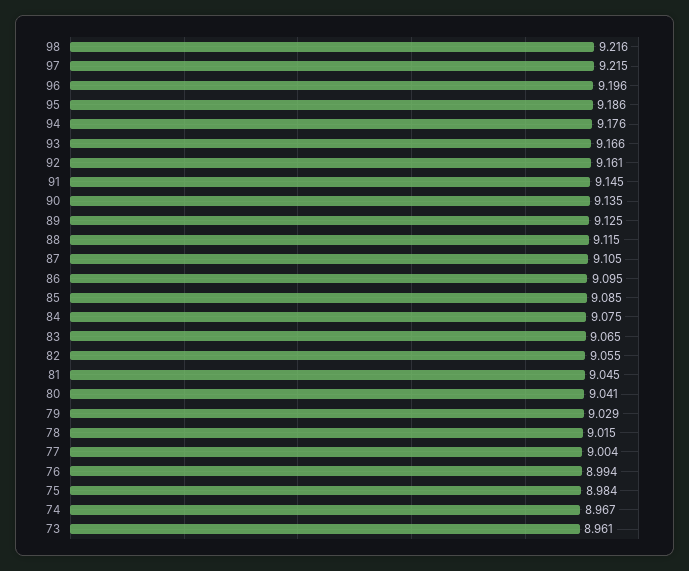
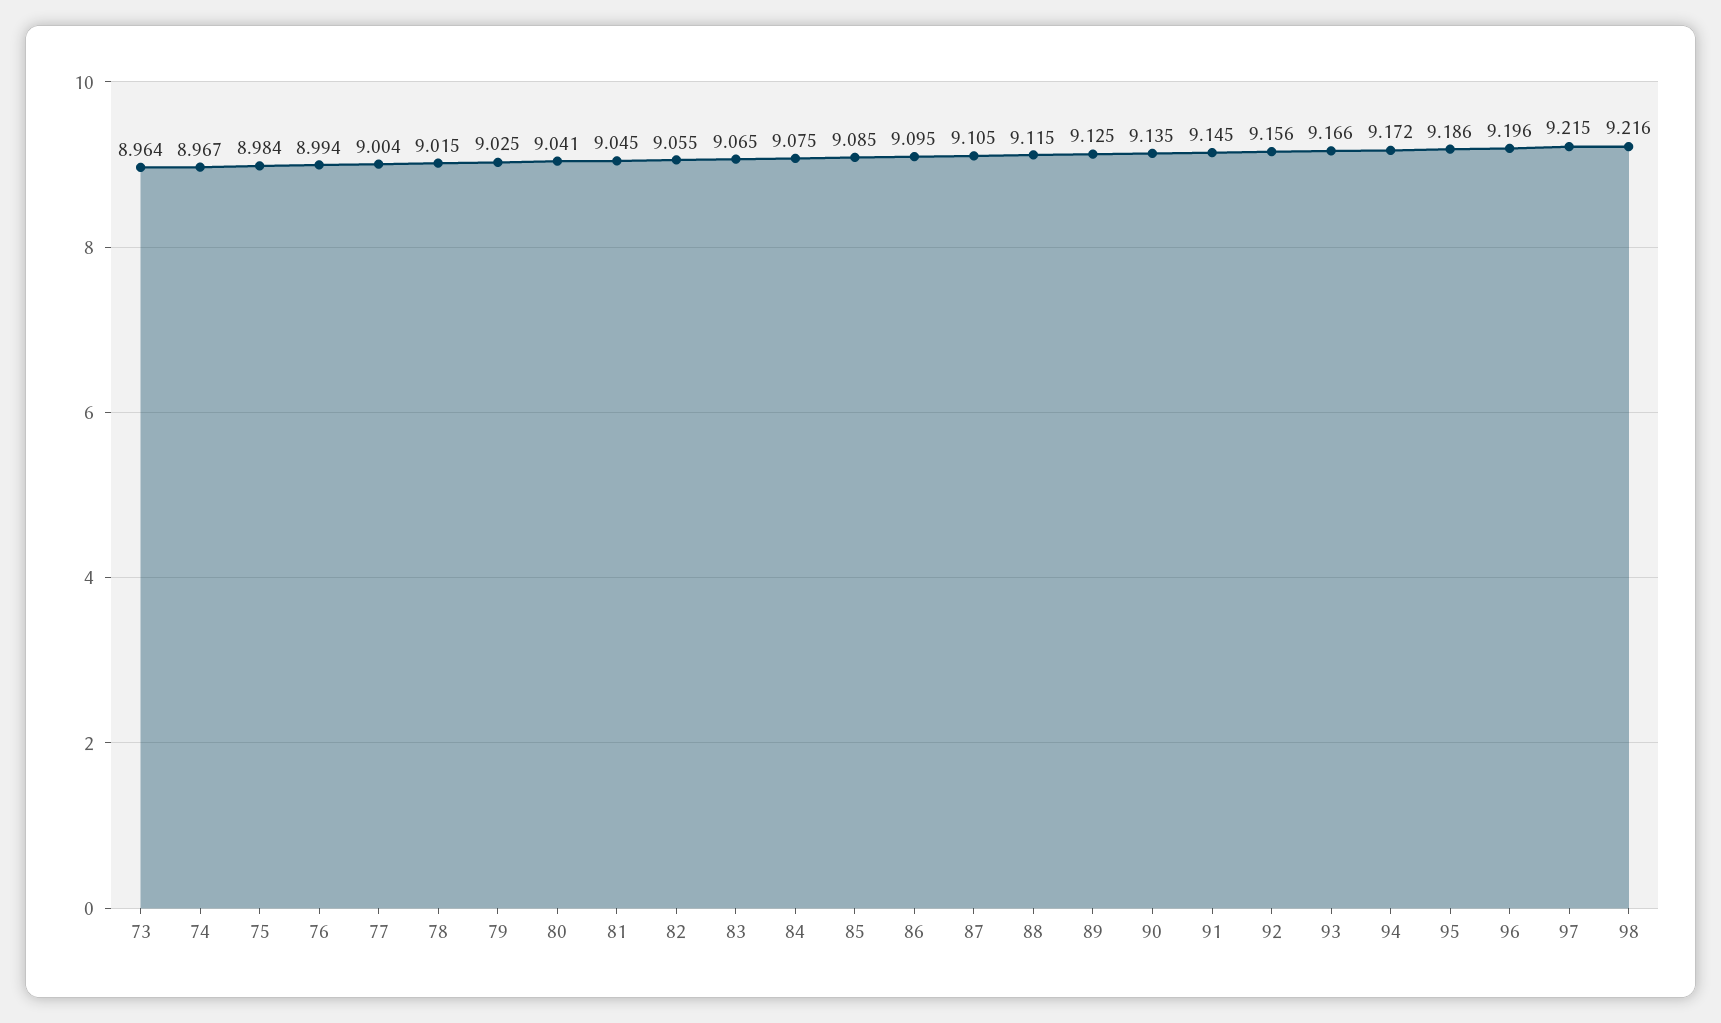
  {
    "98": 9.216,
    "97": 9.215,
    "96": 9.196,
    "95": 9.186,
-   "94": 9.176,
+   "94": 9.172,
    "93": 9.166,
-   "92": 9.161,
+   "92": 9.156,
    "91": 9.145,
    "90": 9.135,
    "89": 9.125,
    "88": 9.115,
    "87": 9.105,
    "86": 9.095,
    "85": 9.085,
    "84": 9.075,
    "83": 9.065,
    "82": 9.055,
    "81": 9.045,
    "80": 9.041,
-   "79": 9.029,
+   "79": 9.025,
    "78": 9.015,
    "77": 9.004,
    "76": 8.994,
    "75": 8.984,
    "74": 8.967,
-   "73": 8.961
+   "73": 8.964
  }

